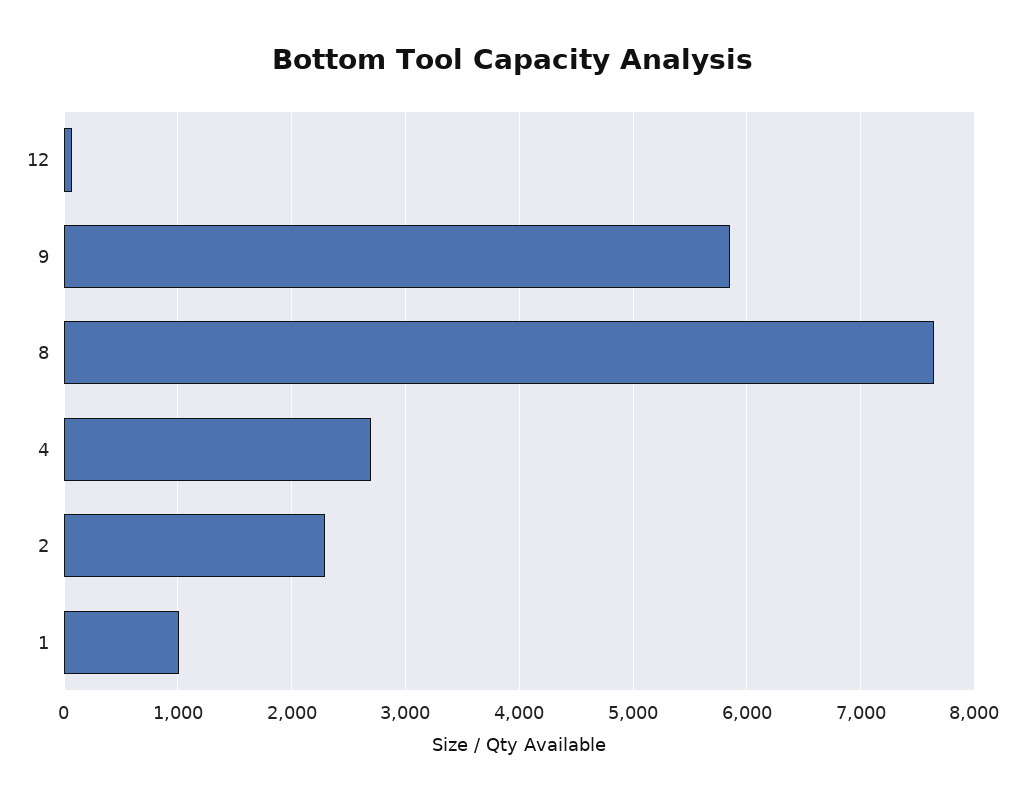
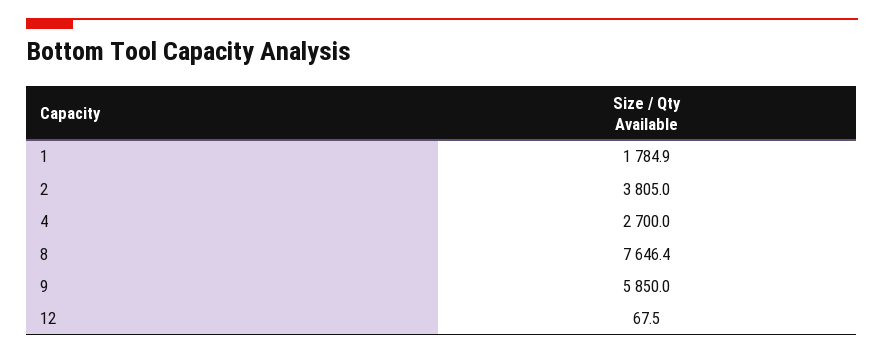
  {
    "12": 67.5,
    "9": 5850,
    "8": 7646.4,
    "4": 2700,
-   "2": 2300,
+   "2": 3805,
-   "1": 1000
+   "1": 1784.9
  }

